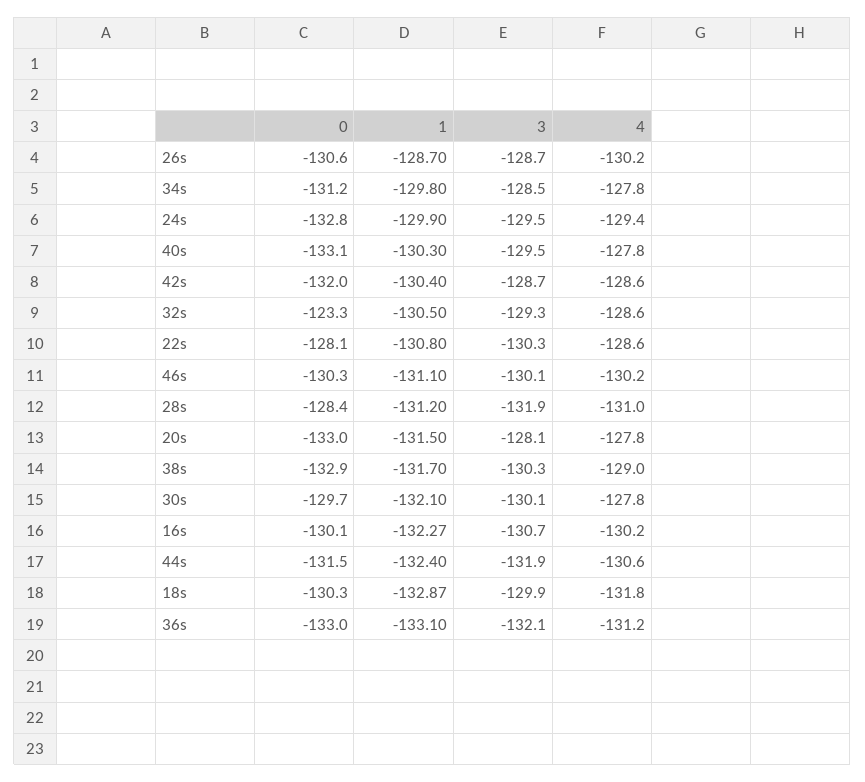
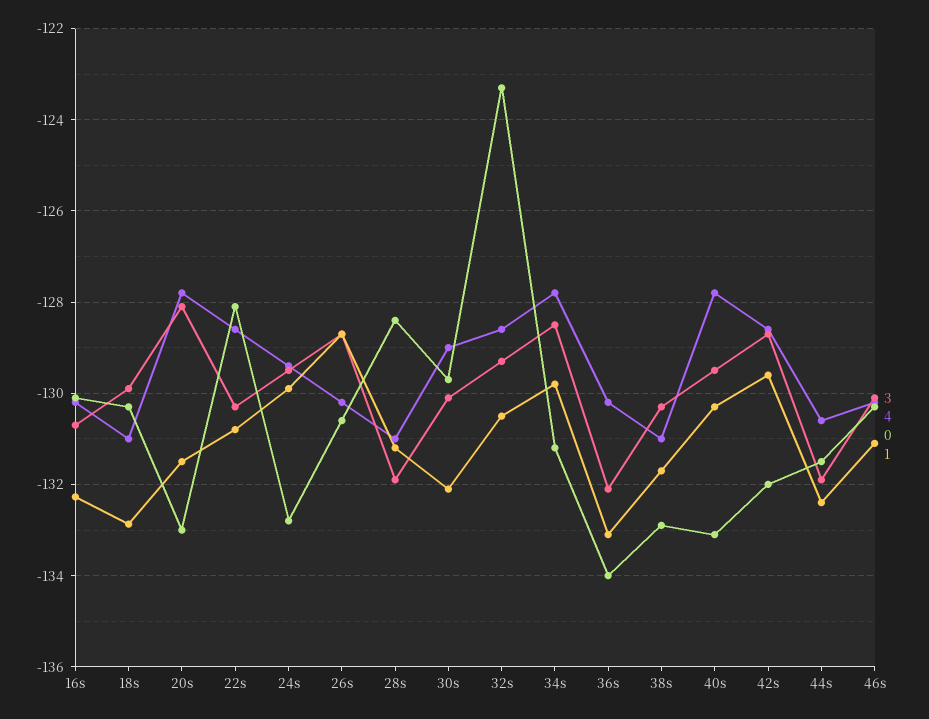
  {
    "0": {
      "26s": -130.6,
      "34s": -131.2,
      "24s": -132.8,
      "40s": -133.1,
      "42s": -132,
      "32s": -123.3,
      "22s": -128.1,
      "46s": -130.3,
      "28s": -128.4,
      "20s": -133,
      "38s": -132.9,
      "30s": -129.7,
      "16s": -130.1,
      "44s": -131.5,
      "18s": -130.3,
-     "36s": -133
+     "36s": -134
    },
    "1": {
      "26s": -128.7,
      "34s": -129.8,
      "24s": -129.9,
      "40s": -130.3,
-     "42s": -130.4,
+     "42s": -129.6,
      "32s": -130.5,
      "22s": -130.8,
      "46s": -131.1,
      "28s": -131.2,
      "20s": -131.5,
      "38s": -131.7,
      "30s": -132.1,
      "16s": -132.27,
      "44s": -132.4,
      "18s": -132.87,
      "36s": -133.1
    },
    "3": {
      "26s": -128.7,
      "34s": -128.5,
      "24s": -129.5,
      "40s": -129.5,
      "42s": -128.7,
      "32s": -129.3,
      "22s": -130.3,
      "46s": -130.1,
      "28s": -131.9,
      "20s": -128.1,
      "38s": -130.3,
      "30s": -130.1,
      "16s": -130.7,
      "44s": -131.9,
      "18s": -129.9,
      "36s": -132.1
    },
    "4": {
      "26s": -130.2,
      "34s": -127.8,
      "24s": -129.4,
      "40s": -127.8,
      "42s": -128.6,
      "32s": -128.6,
      "22s": -128.6,
      "46s": -130.2,
      "28s": -131,
      "20s": -127.8,
-     "38s": -129,
+     "38s": -131,
-     "30s": -127.8,
+     "30s": -129,
      "16s": -130.2,
      "44s": -130.6,
-     "18s": -131.8,
+     "18s": -131,
-     "36s": -131.2
+     "36s": -130.2
    }
  }

